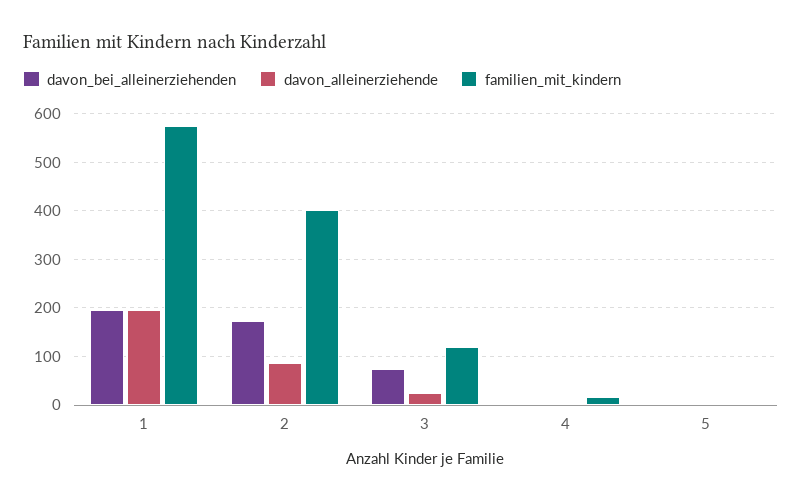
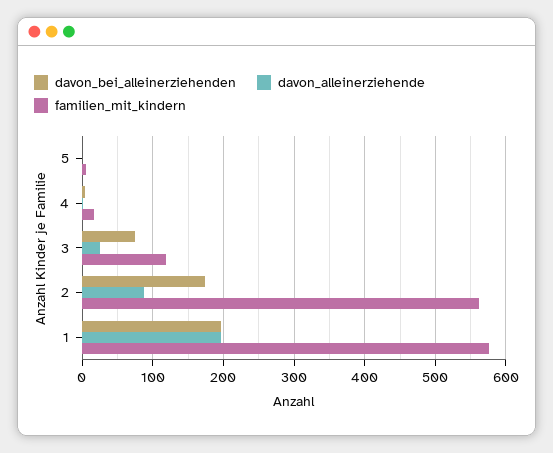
  {
    "davon_bei_alleinerziehenden": {
      "1": 200,
      "2": 170,
      "3": 80,
      "4": 0,
      "5": 0
    },
    "davon_alleinerziehende": {
      "1": 200,
      "2": 90,
      "3": 30,
      "4": 0,
      "5": 0
    },
    "familien_mit_kindern": {
      "1": 580,
-     "2": 400,
+     "2": 560,
      "3": 120,
      "4": 20,
      "5": 10
    }
  }

